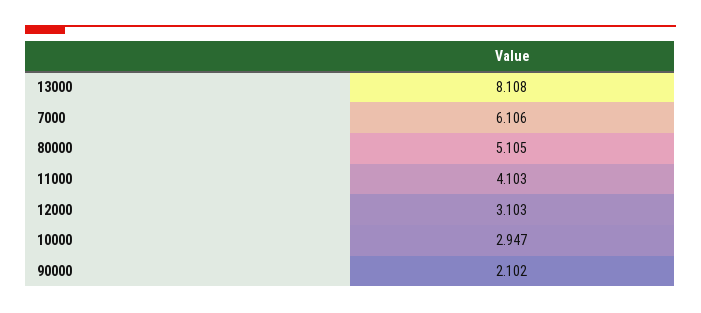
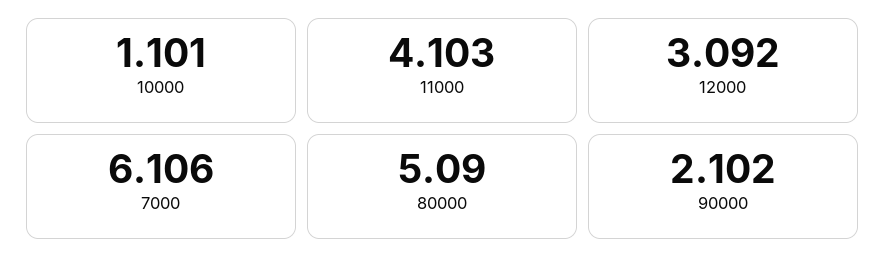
  {
-   "13000": 8.108,
    "7000": 6.106,
-   "80000": 5.105,
+   "80000": 5.09,
    "11000": 4.103,
-   "12000": 3.103,
+   "12000": 3.092,
-   "10000": 2.947,
+   "10000": 1.101,
    "90000": 2.102
  }

